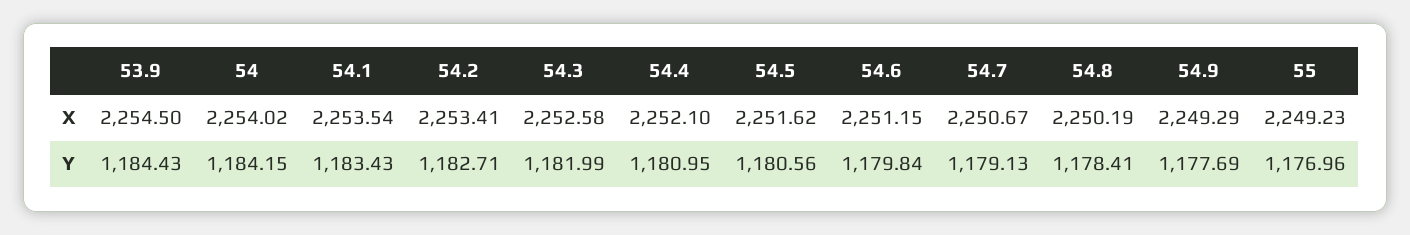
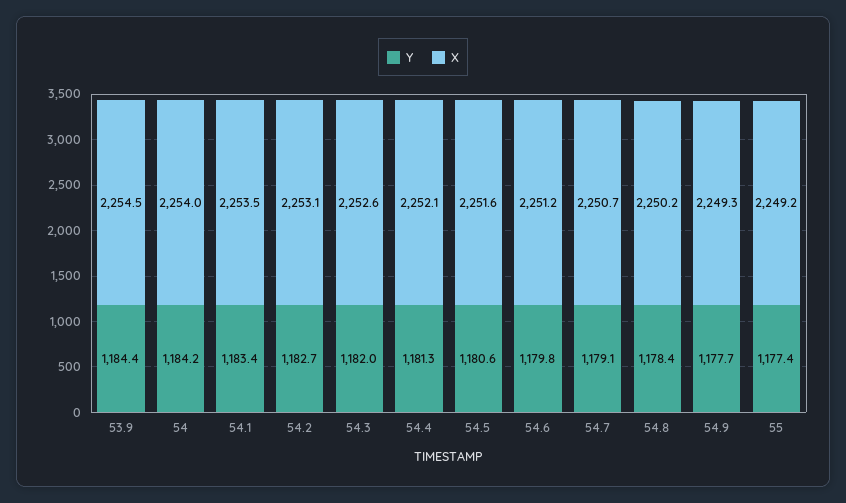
  {
    "X": {
      "53.9": 2254.5,
      "54": 2254.02,
      "54.1": 2253.54,
-     "54.2": 2253.41,
+     "54.2": 2253.1,
      "54.3": 2252.58,
      "54.4": 2252.1,
      "54.5": 2251.62,
      "54.6": 2251.15,
      "54.7": 2250.67,
      "54.8": 2250.19,
      "54.9": 2249.29,
      "55": 2249.23
    },
    "Y": {
      "53.9": 1184.43,
      "54": 1184.15,
      "54.1": 1183.43,
      "54.2": 1182.71,
      "54.3": 1181.99,
-     "54.4": 1180.95,
+     "54.4": 1181.3,
      "54.5": 1180.56,
      "54.6": 1179.84,
      "54.7": 1179.13,
      "54.8": 1178.41,
      "54.9": 1177.69,
-     "55": 1176.96
+     "55": 1177.4
    }
  }

